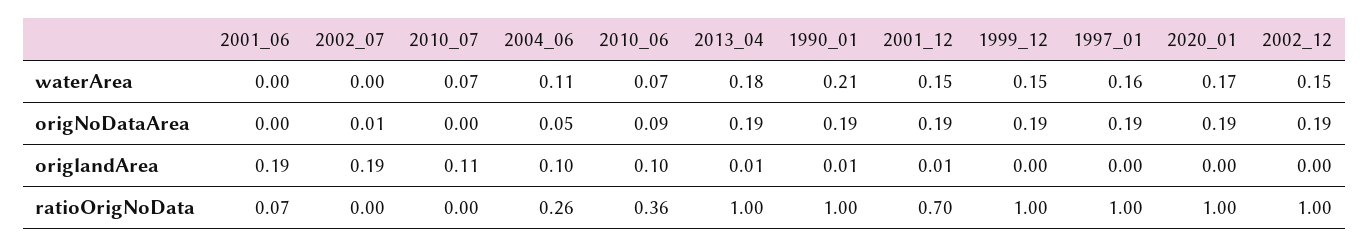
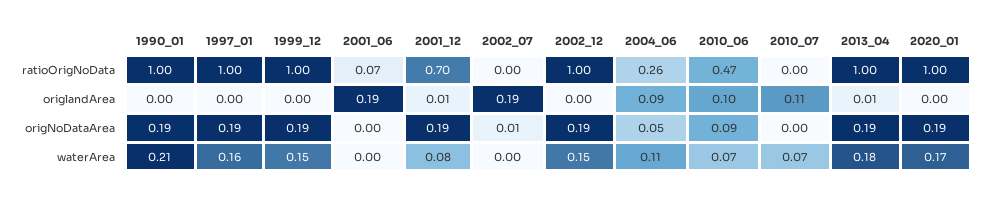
  {
    "2001_06": {
      "waterArea": 0,
      "origNoDataArea": 0,
      "origlandArea": 0.19,
      "ratioOrigNoData": 0.07
    },
    "2002_07": {
      "waterArea": 0,
      "origNoDataArea": 0.01,
      "origlandArea": 0.19,
      "ratioOrigNoData": 0
    },
    "2010_07": {
      "waterArea": 0.07,
      "origNoDataArea": 0,
      "origlandArea": 0.11,
      "ratioOrigNoData": 0
    },
    "2004_06": {
      "waterArea": 0.11,
      "origNoDataArea": 0.05,
-     "origlandArea": 0.1,
+     "origlandArea": 0.09,
      "ratioOrigNoData": 0.26
    },
    "2010_06": {
      "waterArea": 0.07,
      "origNoDataArea": 0.09,
      "origlandArea": 0.1,
-     "ratioOrigNoData": 0.36
+     "ratioOrigNoData": 0.47
    },
    "2013_04": {
      "waterArea": 0.18,
      "origNoDataArea": 0.19,
      "origlandArea": 0.01,
      "ratioOrigNoData": 1
    },
    "1990_01": {
      "waterArea": 0.21,
      "origNoDataArea": 0.19,
-     "origlandArea": 0.01,
+     "origlandArea": 0,
      "ratioOrigNoData": 1
    },
    "2001_12": {
-     "waterArea": 0.15,
+     "waterArea": 0.08,
      "origNoDataArea": 0.19,
      "origlandArea": 0.01,
      "ratioOrigNoData": 0.7
    },
    "1999_12": {
      "waterArea": 0.15,
      "origNoDataArea": 0.19,
      "origlandArea": 0,
      "ratioOrigNoData": 1
    },
    "1997_01": {
      "waterArea": 0.16,
      "origNoDataArea": 0.19,
      "origlandArea": 0,
      "ratioOrigNoData": 1
    },
    "2020_01": {
      "waterArea": 0.17,
      "origNoDataArea": 0.19,
      "origlandArea": 0,
      "ratioOrigNoData": 1
    },
    "2002_12": {
      "waterArea": 0.15,
      "origNoDataArea": 0.19,
      "origlandArea": 0,
      "ratioOrigNoData": 1
    }
  }

